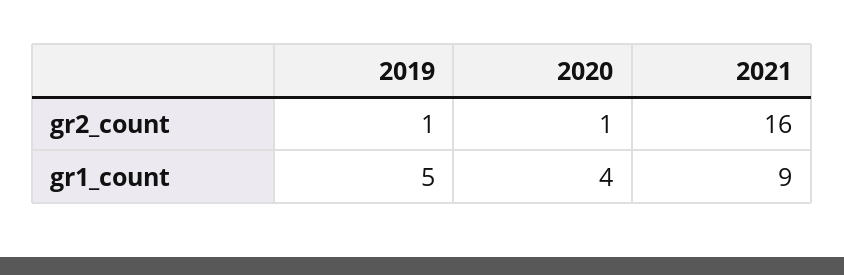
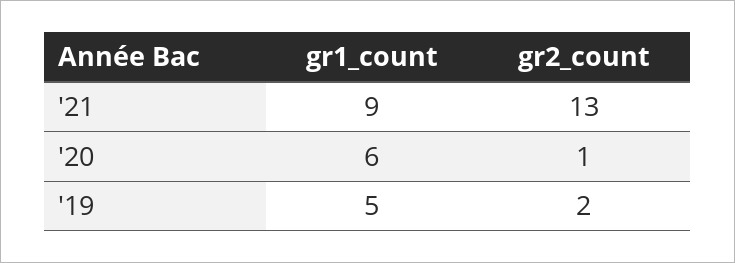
  {
    "2019": {
-     "gr2_count": 1,
+     "gr2_count": 2,
      "gr1_count": 5
    },
    "2020": {
      "gr2_count": 1,
-     "gr1_count": 4
+     "gr1_count": 6
    },
    "2021": {
-     "gr2_count": 16,
+     "gr2_count": 13,
      "gr1_count": 9
    }
  }

